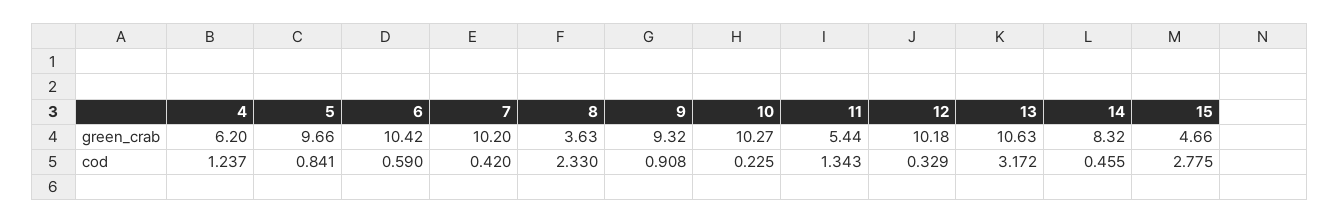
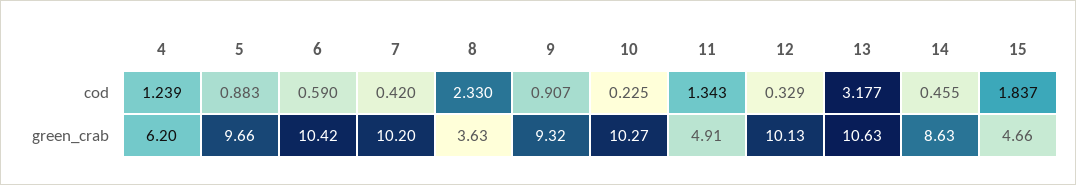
  {
    "4": {
      "green_crab": 6.2,
-     "cod": 1.237
+     "cod": 1.239
    },
    "5": {
      "green_crab": 9.66,
-     "cod": 0.841
+     "cod": 0.883
    },
    "6": {
      "green_crab": 10.42,
      "cod": 0.59
    },
    "7": {
      "green_crab": 10.2,
      "cod": 0.42
    },
    "8": {
      "green_crab": 3.63,
      "cod": 2.33
    },
    "9": {
      "green_crab": 9.32,
-     "cod": 0.908
+     "cod": 0.907
    },
    "10": {
      "green_crab": 10.27,
      "cod": 0.225
    },
    "11": {
-     "green_crab": 5.44,
+     "green_crab": 4.91,
      "cod": 1.343
    },
    "12": {
-     "green_crab": 10.18,
+     "green_crab": 10.13,
      "cod": 0.329
    },
    "13": {
      "green_crab": 10.63,
-     "cod": 3.172
+     "cod": 3.177
    },
    "14": {
-     "green_crab": 8.32,
+     "green_crab": 8.63,
      "cod": 0.455
    },
    "15": {
      "green_crab": 4.66,
-     "cod": 2.775
+     "cod": 1.837
    }
  }

